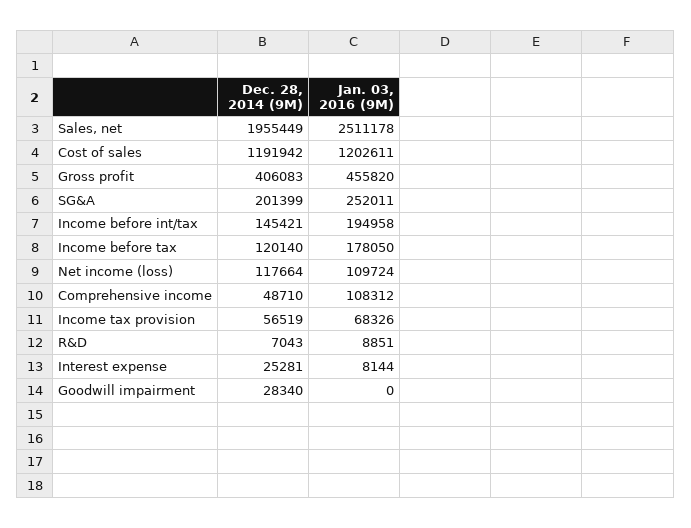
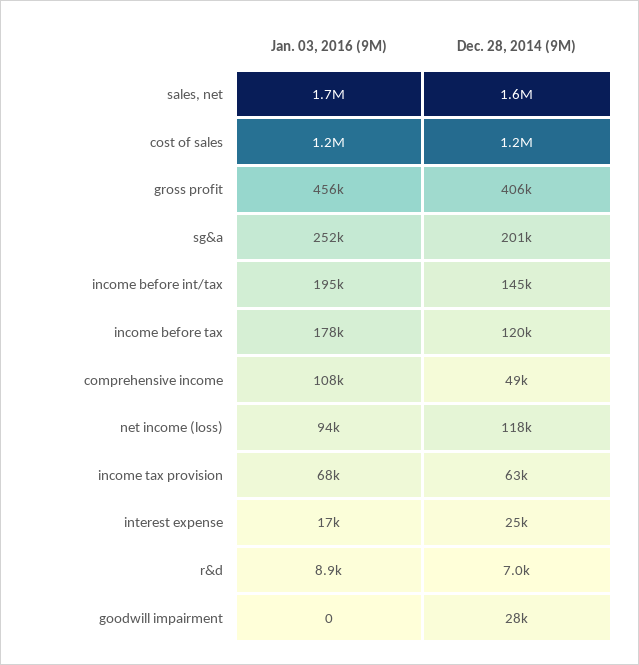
  {
    "Dec. 28, 2014 (9M)": {
-     "Sales, net": 1955449,
+     "Sales, net": 1600000,
      "Cost of sales": 1191942,
      "Gross profit": 406083,
      "SG&A": 201399,
      "Income before int/tax": 145421,
      "Income before tax": 120140,
      "Net income (loss)": 117664,
      "Comprehensive income": 48710,
-     "Income tax provision": 56519,
+     "Income tax provision": 63000,
      "R&D": 7043,
      "Interest expense": 25281,
      "Goodwill impairment": 28340
    },
    "Jan. 03, 2016 (9M)": {
-     "Sales, net": 2511178,
+     "Sales, net": 1700000,
      "Cost of sales": 1202611,
      "Gross profit": 455820,
      "SG&A": 252011,
      "Income before int/tax": 194958,
      "Income before tax": 178050,
-     "Net income (loss)": 109724,
+     "Net income (loss)": 94000,
      "Comprehensive income": 108312,
      "Income tax provision": 68326,
      "R&D": 8851,
-     "Interest expense": 8144,
+     "Interest expense": 17000,
      "Goodwill impairment": 0
    }
  }

